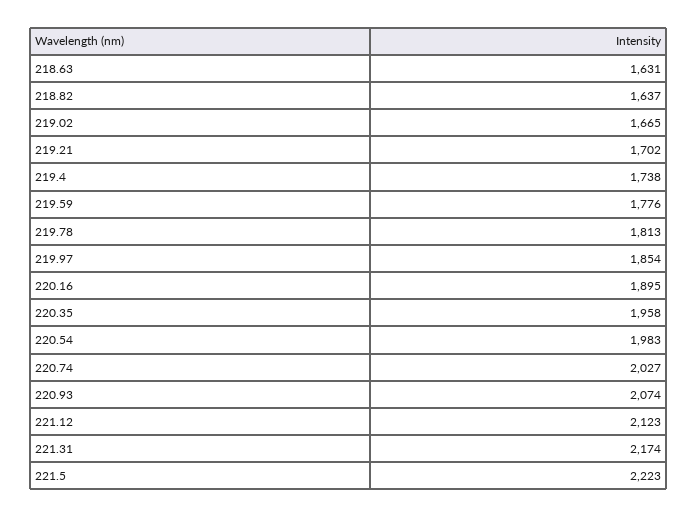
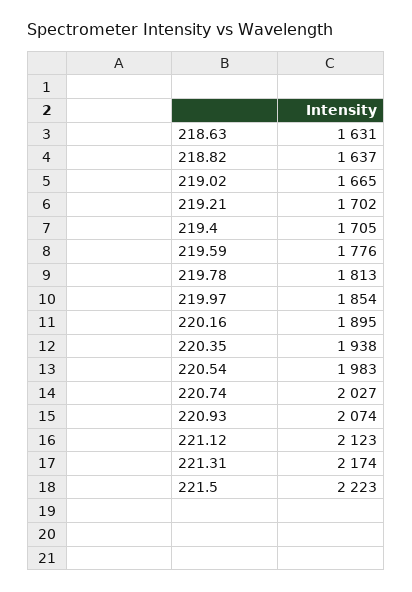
  {
    "218.63": 1631,
    "218.82": 1637,
    "219.02": 1665,
    "219.21": 1702,
-   "219.4": 1738,
+   "219.4": 1705,
    "219.59": 1776,
    "219.78": 1813,
    "219.97": 1854,
    "220.16": 1895,
-   "220.35": 1958,
+   "220.35": 1938,
    "220.54": 1983,
    "220.74": 2027,
    "220.93": 2074,
    "221.12": 2123,
    "221.31": 2174,
    "221.5": 2223
  }

